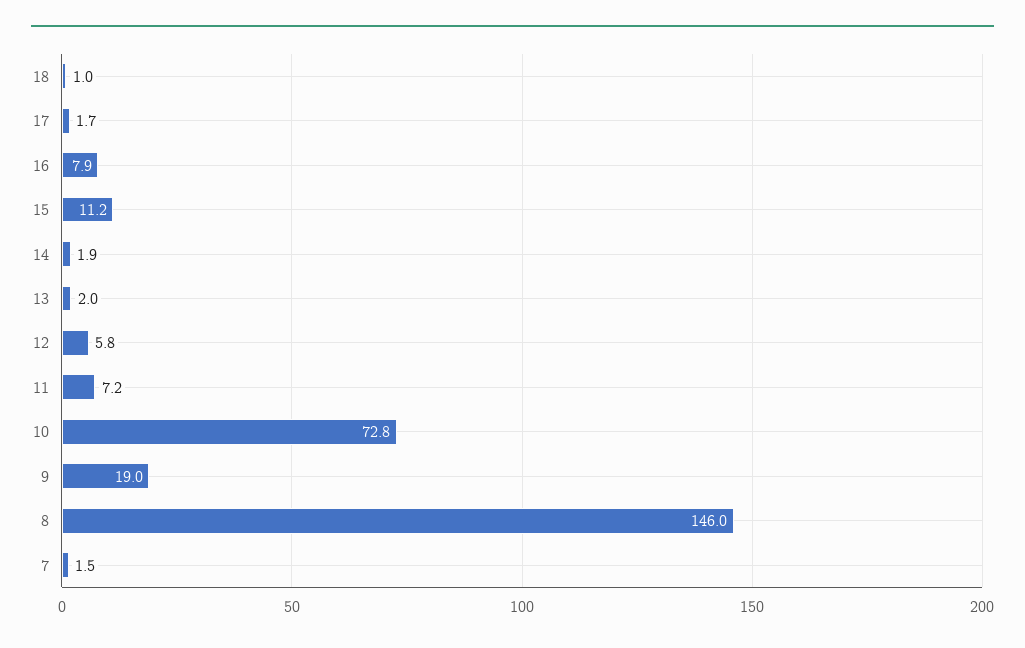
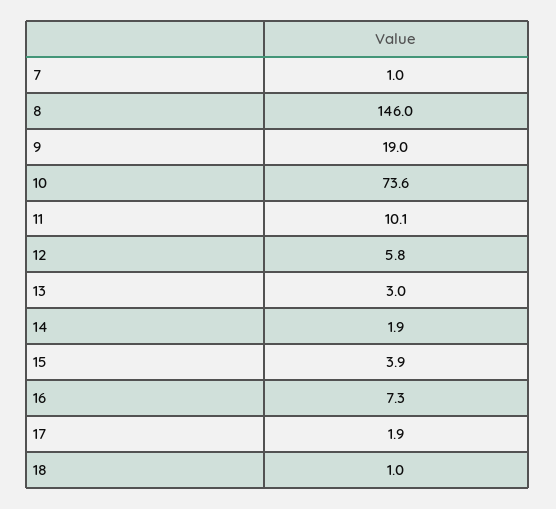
  {
    "18": 1,
-   "17": 1.7,
+   "17": 1.9,
-   "16": 7.9,
+   "16": 7.3,
-   "15": 11.2,
+   "15": 3.9,
    "14": 1.9,
-   "13": 2,
+   "13": 3,
    "12": 5.8,
-   "11": 7.2,
+   "11": 10.1,
-   "10": 72.8,
+   "10": 73.6,
    "9": 19,
    "8": 146,
-   "7": 1.5
+   "7": 1
  }

